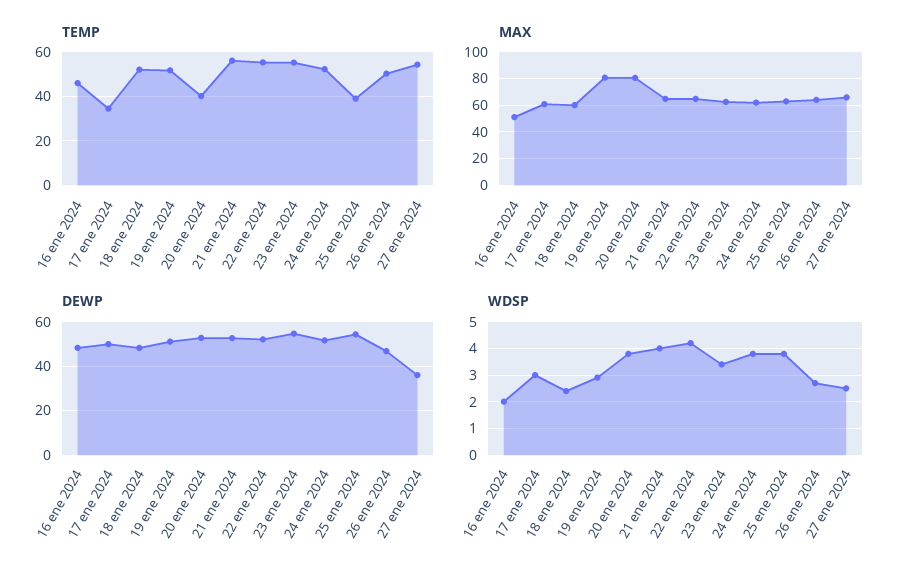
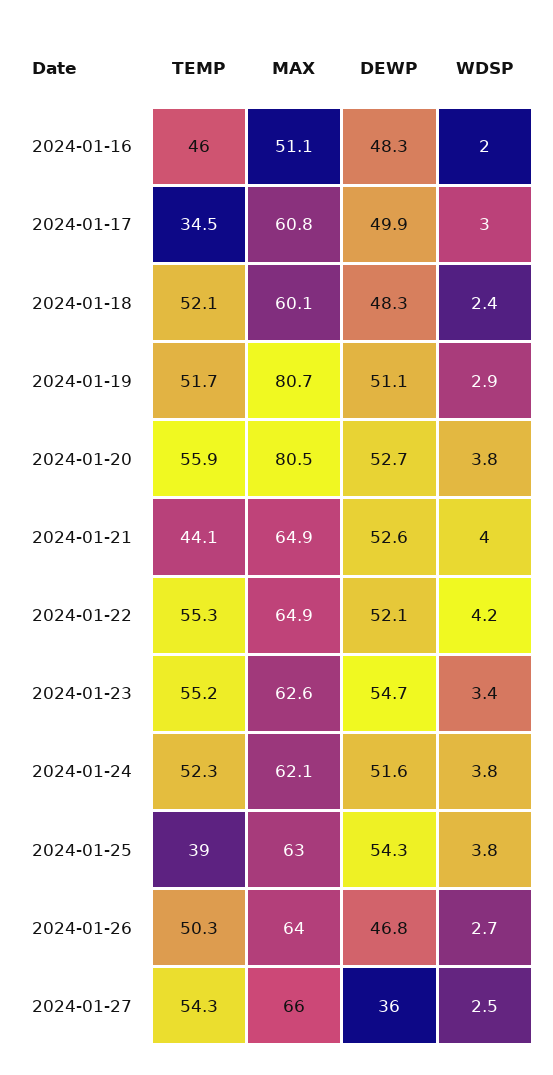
  {
    "TEMP": {
      "16 ene 2024": 46,
      "17 ene 2024": 34.5,
      "18 ene 2024": 52.1,
      "19 ene 2024": 51.7,
-     "20 ene 2024": 40,
+     "20 ene 2024": 55.9,
-     "21 ene 2024": 55,
+     "21 ene 2024": 44.1,
      "22 ene 2024": 55.3,
      "23 ene 2024": 55.2,
      "24 ene 2024": 52.3,
      "25 ene 2024": 39,
      "26 ene 2024": 50.3,
      "27 ene 2024": 54.3
    },
    "MAX": {
      "16 ene 2024": 51.1,
      "17 ene 2024": 60.8,
      "18 ene 2024": 60.1,
      "19 ene 2024": 80.7,
      "20 ene 2024": 80.5,
      "21 ene 2024": 64.9,
      "22 ene 2024": 64.9,
      "23 ene 2024": 62.6,
      "24 ene 2024": 62.1,
      "25 ene 2024": 63,
      "26 ene 2024": 64,
      "27 ene 2024": 66
    },
    "DEWP": {
      "16 ene 2024": 48.3,
      "17 ene 2024": 49.9,
      "18 ene 2024": 48.3,
      "19 ene 2024": 51.1,
      "20 ene 2024": 52.7,
      "21 ene 2024": 52.6,
      "22 ene 2024": 52.1,
      "23 ene 2024": 54.7,
      "24 ene 2024": 51.6,
      "25 ene 2024": 54.3,
      "26 ene 2024": 46.8,
      "27 ene 2024": 36
    },
    "WDSP": {
      "16 ene 2024": 2,
      "17 ene 2024": 3,
      "18 ene 2024": 2.4,
      "19 ene 2024": 2.9,
      "20 ene 2024": 3.8,
      "21 ene 2024": 4,
      "22 ene 2024": 4.2,
      "23 ene 2024": 3.4,
      "24 ene 2024": 3.8,
      "25 ene 2024": 3.8,
      "26 ene 2024": 2.7,
      "27 ene 2024": 2.5
    }
  }

